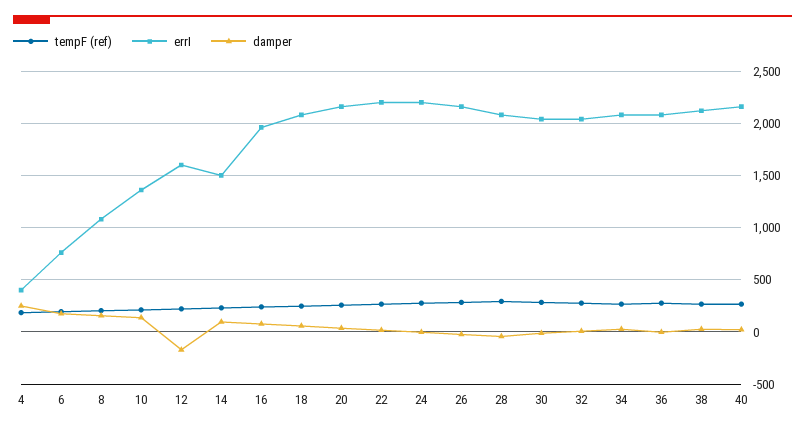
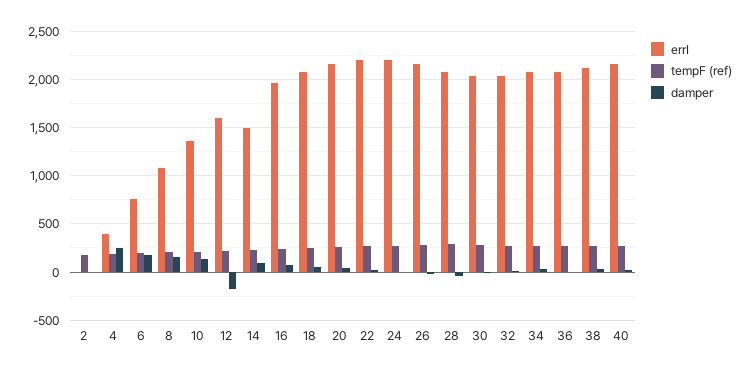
  {
    "tempF (ref)": {
      "4": 200,
      "6": 200,
      "8": 200,
      "10": 200,
      "12": 200,
      "14": 200,
      "16": 200,
      "18": 200,
      "20": 300,
      "22": 300,
      "24": 300,
      "26": 300,
      "28": 300,
      "30": 300,
      "32": 300,
      "34": 300,
      "36": 300,
      "38": 300,
-     "40": 300
+     "40": 300,
+     "2": 200
    },
    "errI": {
      "4": 400,
      "6": 800,
      "8": 1100,
      "10": 1400,
      "12": 1600,
      "14": 1500,
      "16": 2000,
      "18": 2100,
      "20": 2200,
      "22": 2200,
      "24": 2200,
      "26": 2200,
      "28": 2100,
      "30": 2000,
      "32": 2000,
      "34": 2100,
      "36": 2100,
      "38": 2100,
-     "40": 2200
+     "40": 2200,
+     "2": 0
    },
    "damper": {
      "4": 300,
      "6": 200,
      "8": 200,
      "10": 100,
      "12": -200,
      "14": 100,
      "16": 100,
      "18": 100,
      "20": 0,
      "22": 0,
      "24": 0,
      "26": 0,
      "28": 0,
      "30": 0,
      "32": 0,
      "34": 0,
      "36": 0,
      "38": 0,
-     "40": 0
+     "40": 0,
+     "2": 0
    }
  }

